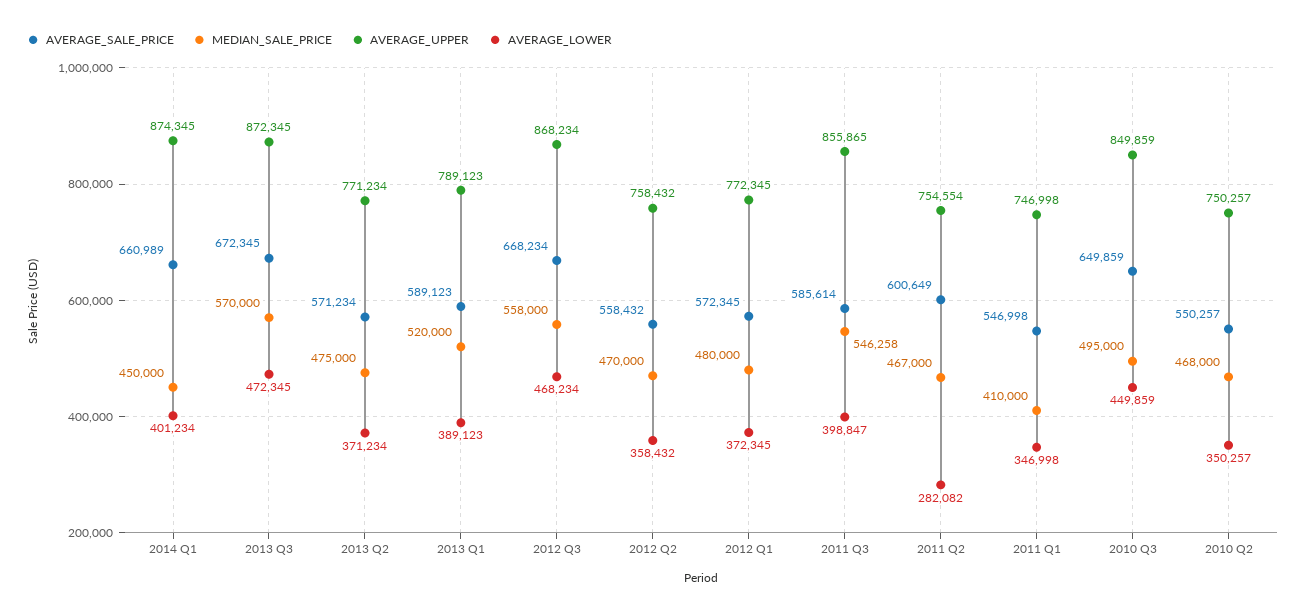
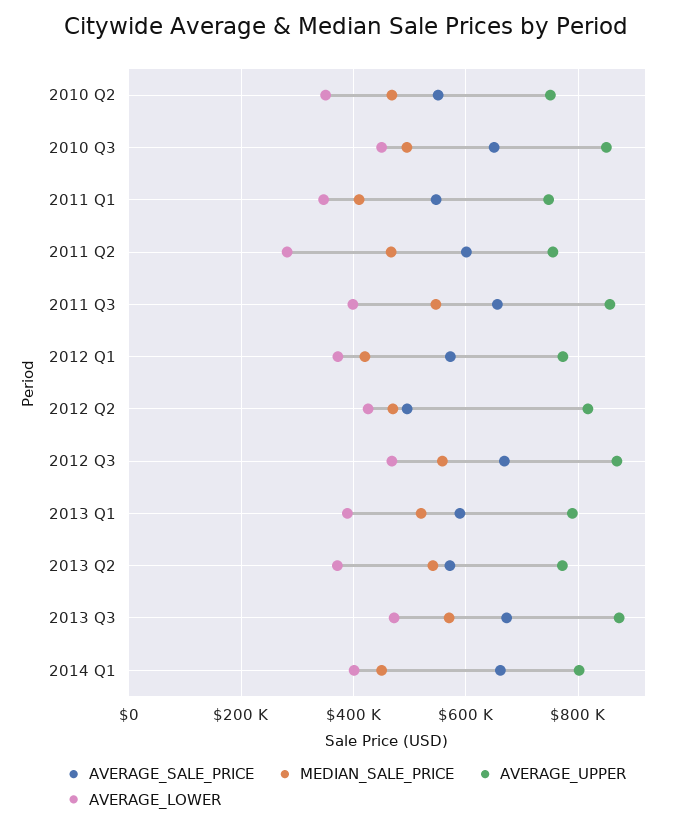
  {
    "AVERAGE_SALE_PRICE": {
      "2014 Q1": 660989,
      "2013 Q3": 672345,
      "2013 Q2": 571234,
      "2013 Q1": 589123,
      "2012 Q3": 668234,
-     "2012 Q2": 558432,
+     "2012 Q2": 500000,
      "2012 Q1": 572345,
-     "2011 Q3": 585614,
+     "2011 Q3": 660000,
      "2011 Q2": 600649,
      "2011 Q1": 546998,
      "2010 Q3": 649859,
      "2010 Q2": 550257
    },
    "MEDIAN_SALE_PRICE": {
      "2014 Q1": 450000,
      "2013 Q3": 570000,
-     "2013 Q2": 475000,
+     "2013 Q2": 540000,
      "2013 Q1": 520000,
      "2012 Q3": 558000,
      "2012 Q2": 470000,
-     "2012 Q1": 480000,
+     "2012 Q1": 420000,
      "2011 Q3": 546258,
      "2011 Q2": 467000,
      "2011 Q1": 410000,
      "2010 Q3": 495000,
      "2010 Q2": 468000
    },
    "AVERAGE_UPPER": {
-     "2014 Q1": 874345,
+     "2014 Q1": 800000,
      "2013 Q3": 872345,
      "2013 Q2": 771234,
      "2013 Q1": 789123,
      "2012 Q3": 868234,
-     "2012 Q2": 758432,
+     "2012 Q2": 820000,
      "2012 Q1": 772345,
      "2011 Q3": 855865,
      "2011 Q2": 754554,
      "2011 Q1": 746998,
      "2010 Q3": 849859,
      "2010 Q2": 750257
    },
    "AVERAGE_LOWER": {
      "2014 Q1": 401234,
      "2013 Q3": 472345,
      "2013 Q2": 371234,
      "2013 Q1": 389123,
      "2012 Q3": 468234,
-     "2012 Q2": 358432,
+     "2012 Q2": 420000,
      "2012 Q1": 372345,
      "2011 Q3": 398847,
      "2011 Q2": 282082,
      "2011 Q1": 346998,
      "2010 Q3": 449859,
      "2010 Q2": 350257
    }
  }

